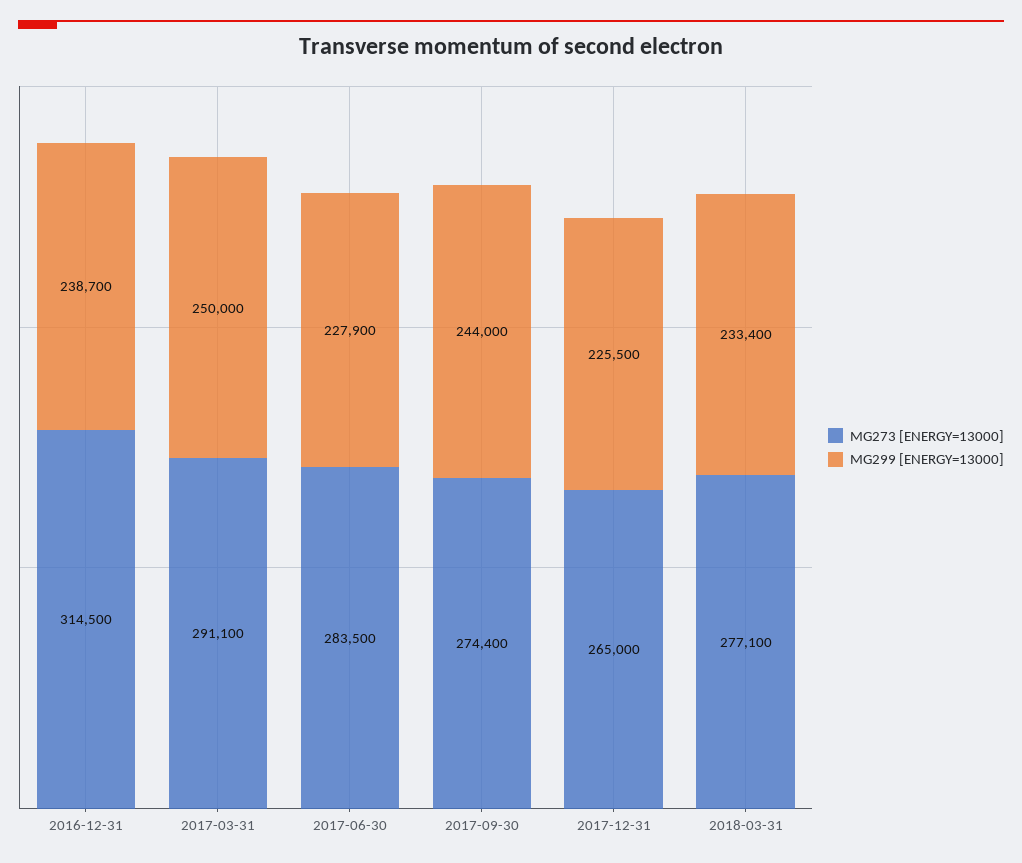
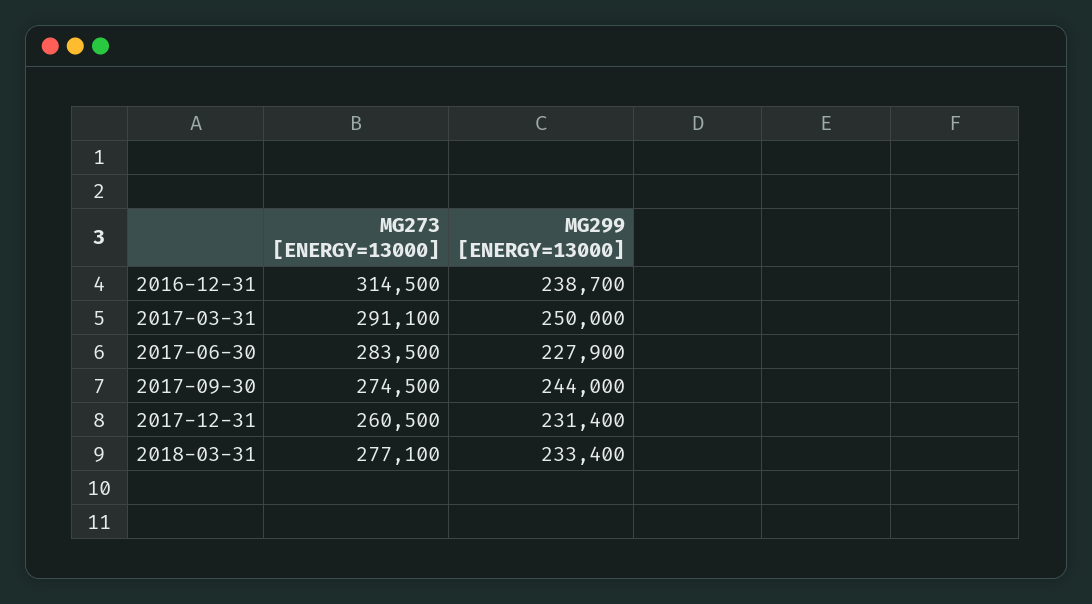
  {
    "MG273 [ENERGY=13000]": {
      "2016-12-31": 314500,
      "2017-03-31": 291100,
      "2017-06-30": 283500,
-     "2017-09-30": 274400,
+     "2017-09-30": 274500,
-     "2017-12-31": 265000,
+     "2017-12-31": 260500,
      "2018-03-31": 277100
    },
    "MG299 [ENERGY=13000]": {
      "2016-12-31": 238700,
      "2017-03-31": 250000,
      "2017-06-30": 227900,
      "2017-09-30": 244000,
-     "2017-12-31": 225500,
+     "2017-12-31": 231400,
      "2018-03-31": 233400
    }
  }

